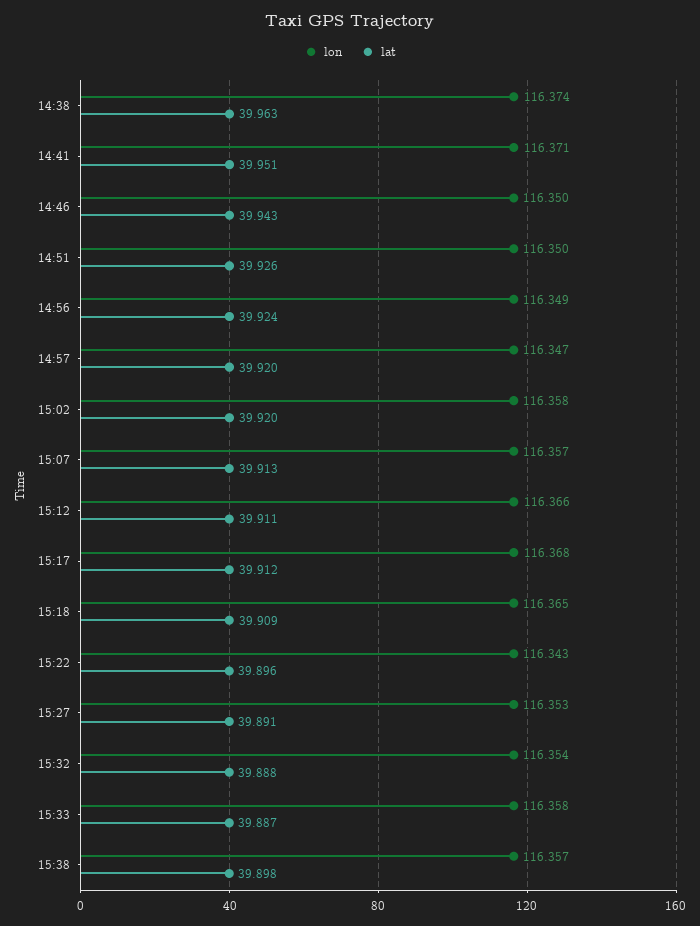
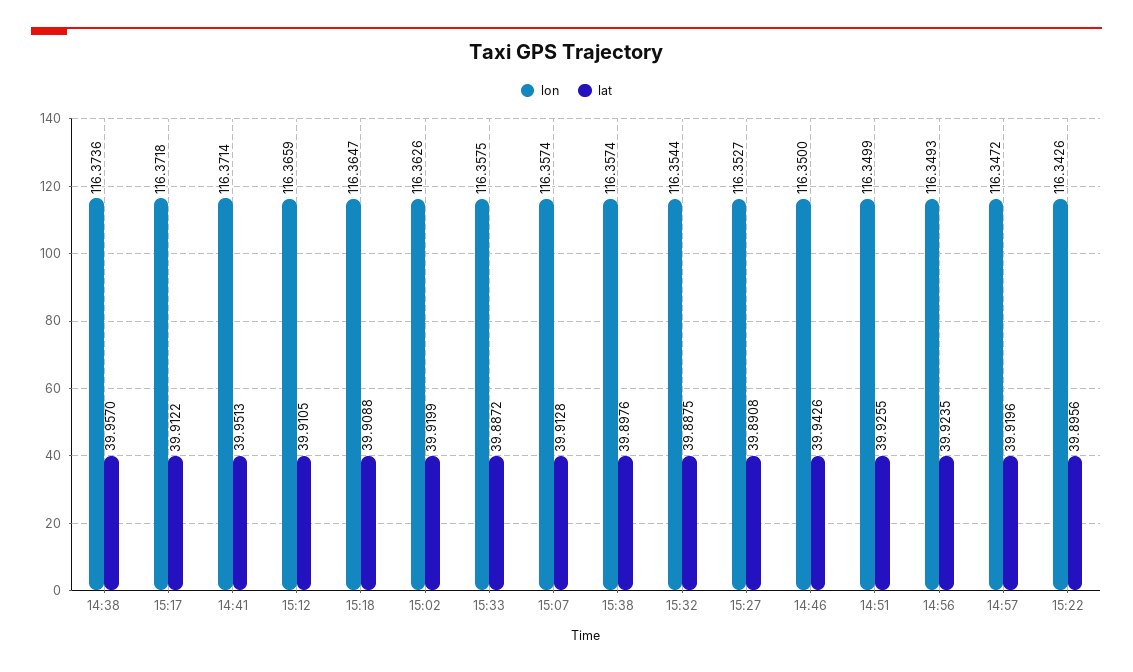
  {
    "lon": {
      "14:38": 116.3736,
      "14:41": 116.3714,
      "14:46": 116.35,
      "14:51": 116.3499,
      "14:56": 116.3493,
      "14:57": 116.3472,
-     "15:02": 116.358,
+     "15:02": 116.3626,
      "15:07": 116.3574,
      "15:12": 116.3659,
-     "15:17": 116.368,
+     "15:17": 116.3718,
      "15:18": 116.3647,
      "15:22": 116.3426,
      "15:27": 116.3527,
      "15:32": 116.3544,
      "15:33": 116.3575,
      "15:38": 116.3574
    },
    "lat": {
-     "14:38": 39.963,
+     "14:38": 39.957,
      "14:41": 39.9513,
      "14:46": 39.9426,
      "14:51": 39.9255,
      "14:56": 39.9235,
      "14:57": 39.9196,
      "15:02": 39.9199,
      "15:07": 39.9128,
      "15:12": 39.9105,
      "15:17": 39.9122,
      "15:18": 39.9088,
      "15:22": 39.8956,
      "15:27": 39.8908,
      "15:32": 39.8875,
      "15:33": 39.8872,
      "15:38": 39.8976
    }
  }

